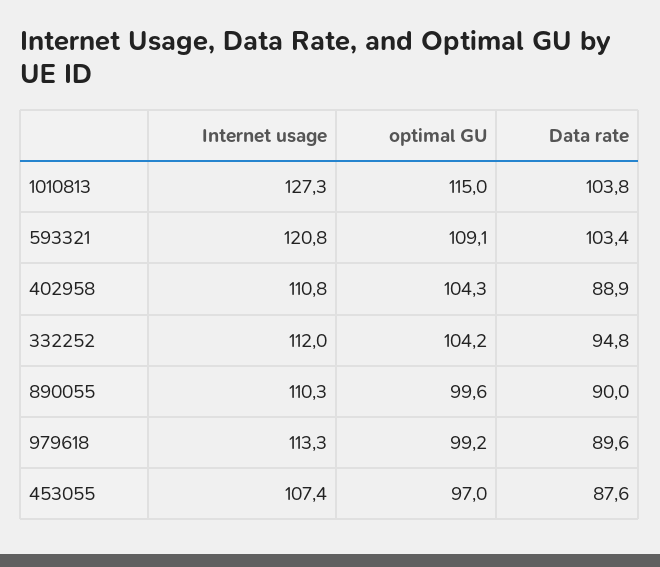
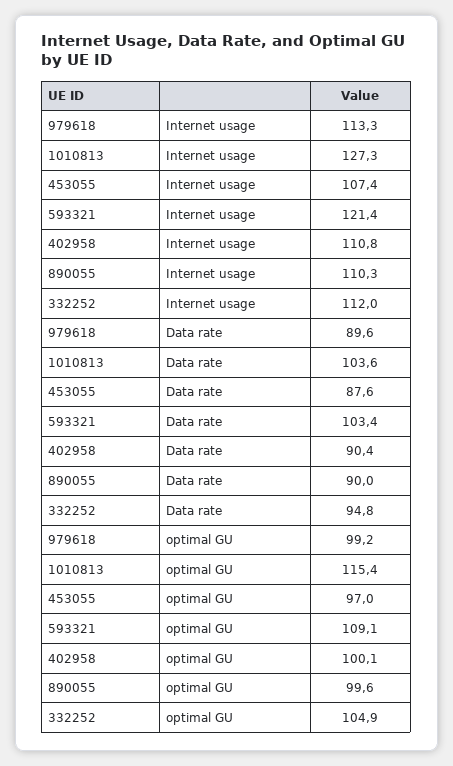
  {
    "Internet usage": {
      "1010813": 127.3,
-     "593321": 120.8,
+     "593321": 121.4,
      "402958": 110.8,
      "332252": 112,
      "890055": 110.3,
      "979618": 113.3,
      "453055": 107.4
    },
    "optimal GU": {
-     "1010813": 115,
+     "1010813": 115.4,
      "593321": 109.1,
-     "402958": 104.3,
+     "402958": 100.1,
-     "332252": 104.2,
+     "332252": 104.9,
      "890055": 99.6,
      "979618": 99.2,
      "453055": 97
    },
    "Data rate": {
-     "1010813": 103.8,
+     "1010813": 103.6,
      "593321": 103.4,
-     "402958": 88.9,
+     "402958": 90.4,
      "332252": 94.8,
      "890055": 90,
      "979618": 89.6,
      "453055": 87.6
    }
  }

